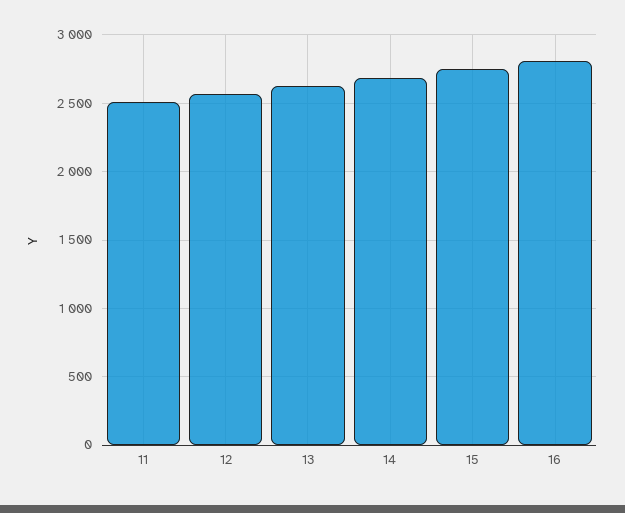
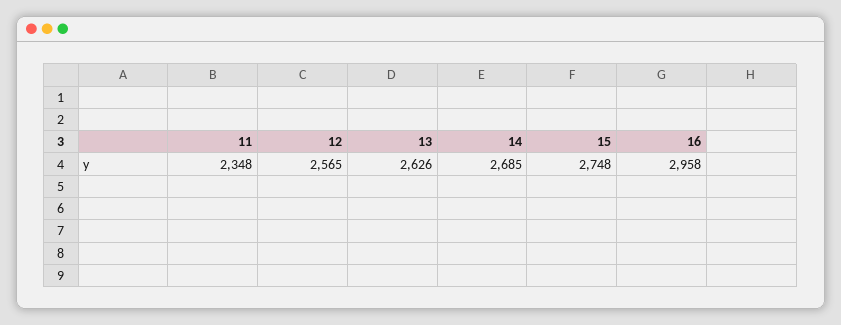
  {
-   "11": 2500,
+   "11": 2348,
    "12": 2565,
    "13": 2626,
    "14": 2685,
    "15": 2748,
-   "16": 2800
+   "16": 2958
  }

